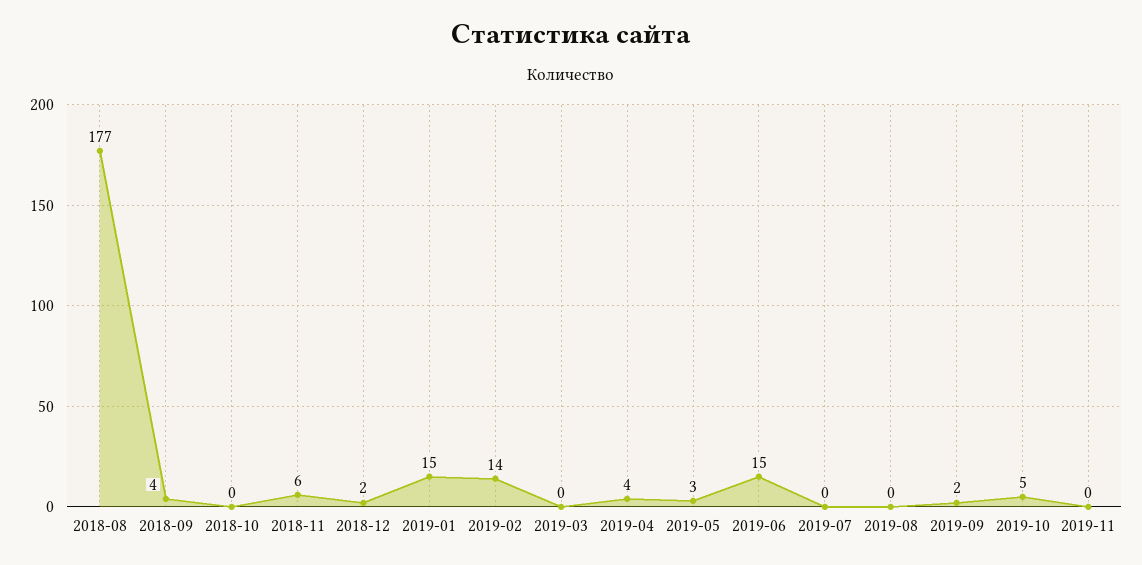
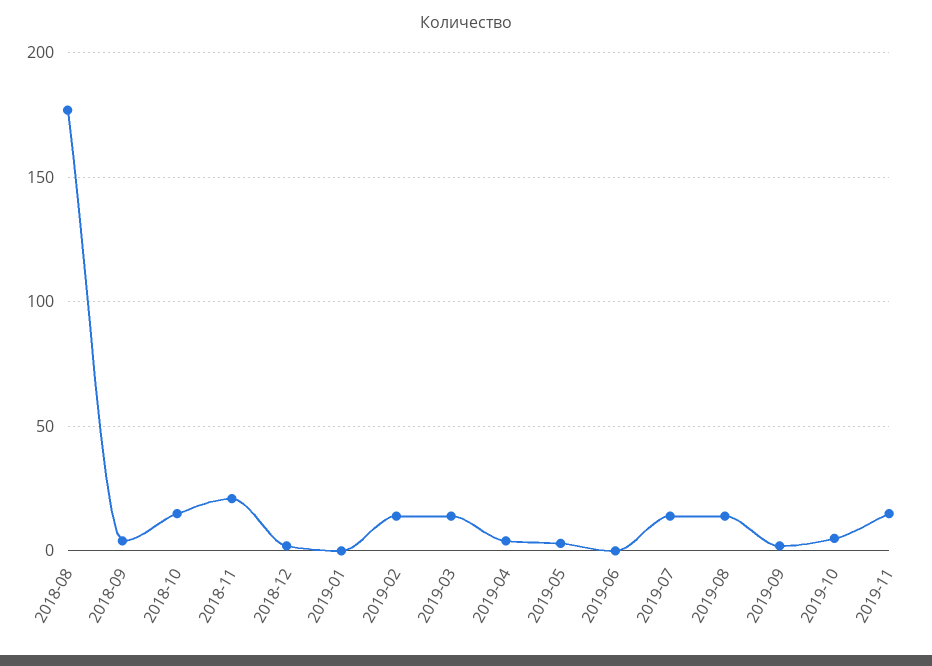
  {
    "2018-08": 177,
    "2018-09": 4,
-   "2018-10": 0,
+   "2018-10": 15,
-   "2018-11": 6,
+   "2018-11": 20,
    "2018-12": 2,
-   "2019-01": 15,
+   "2019-01": 0,
    "2019-02": 14,
-   "2019-03": 0,
+   "2019-03": 15,
    "2019-04": 4,
    "2019-05": 3,
-   "2019-06": 15,
+   "2019-06": 0,
-   "2019-07": 0,
+   "2019-07": 15,
-   "2019-08": 0,
+   "2019-08": 15,
    "2019-09": 2,
    "2019-10": 5,
-   "2019-11": 0
+   "2019-11": 15
  }

